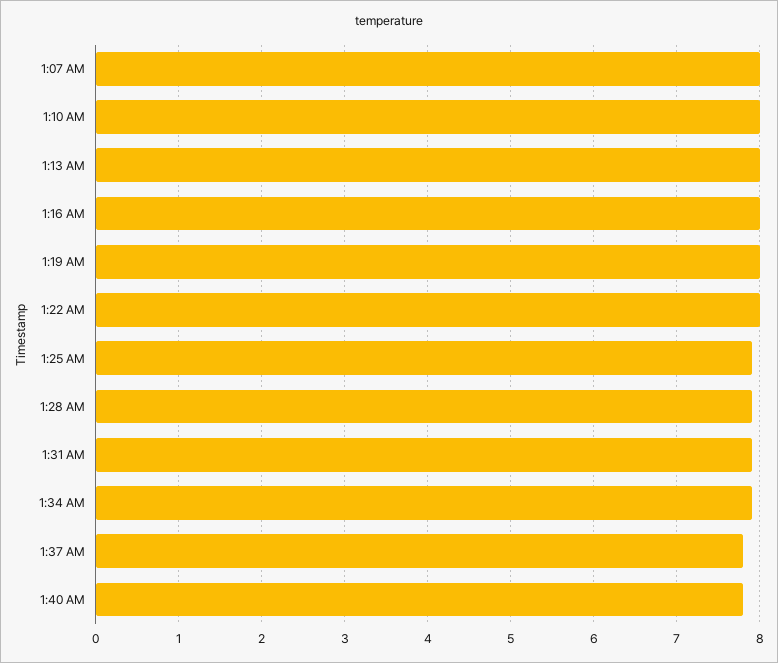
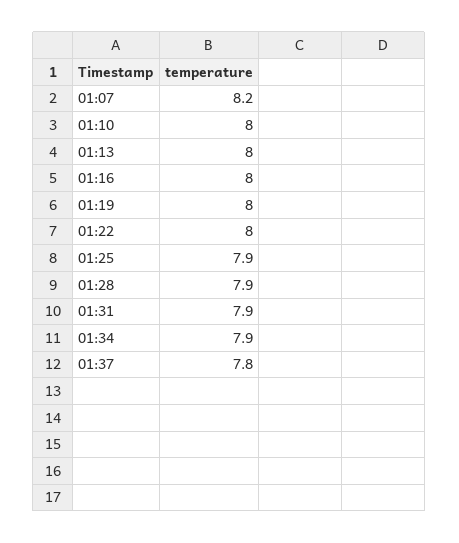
  {
-   "1:07 AM": 8,
+   "1:07 AM": 8.2,
    "1:10 AM": 8,
    "1:13 AM": 8,
    "1:16 AM": 8,
    "1:19 AM": 8,
    "1:22 AM": 8,
    "1:25 AM": 7.9,
    "1:28 AM": 7.9,
    "1:31 AM": 7.9,
    "1:34 AM": 7.9,
-   "1:37 AM": 7.8,
+   "1:37 AM": 7.8
-   "1:40 AM": 7.8
  }

